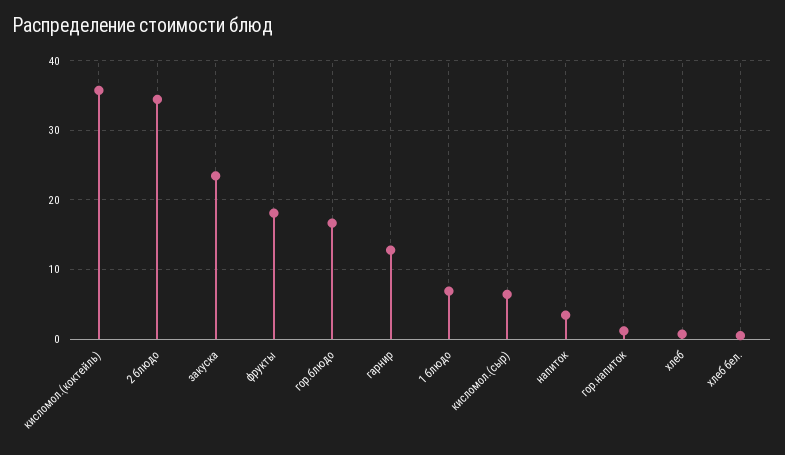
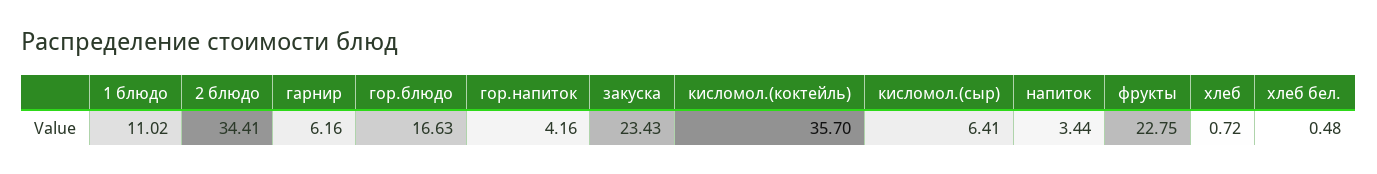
  {
    "кисломол.(коктейль)": 35.7,
    "2 блюдо": 34.41,
    "закуска": 23.43,
-   "фрукты": 18,
+   "фрукты": 22.75,
    "гор.блюдо": 16.63,
-   "гарнир": 13,
+   "гарнир": 6.16,
-   "1 блюдо": 7,
+   "1 блюдо": 11.02,
    "кисломол.(сыр)": 6.41,
    "напиток": 3.44,
-   "гор.напиток": 1,
+   "гор.напиток": 4.16,
    "хлеб": 0.72,
    "хлеб бел.": 0.48
  }

